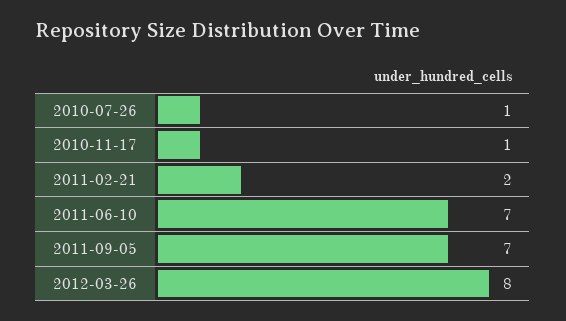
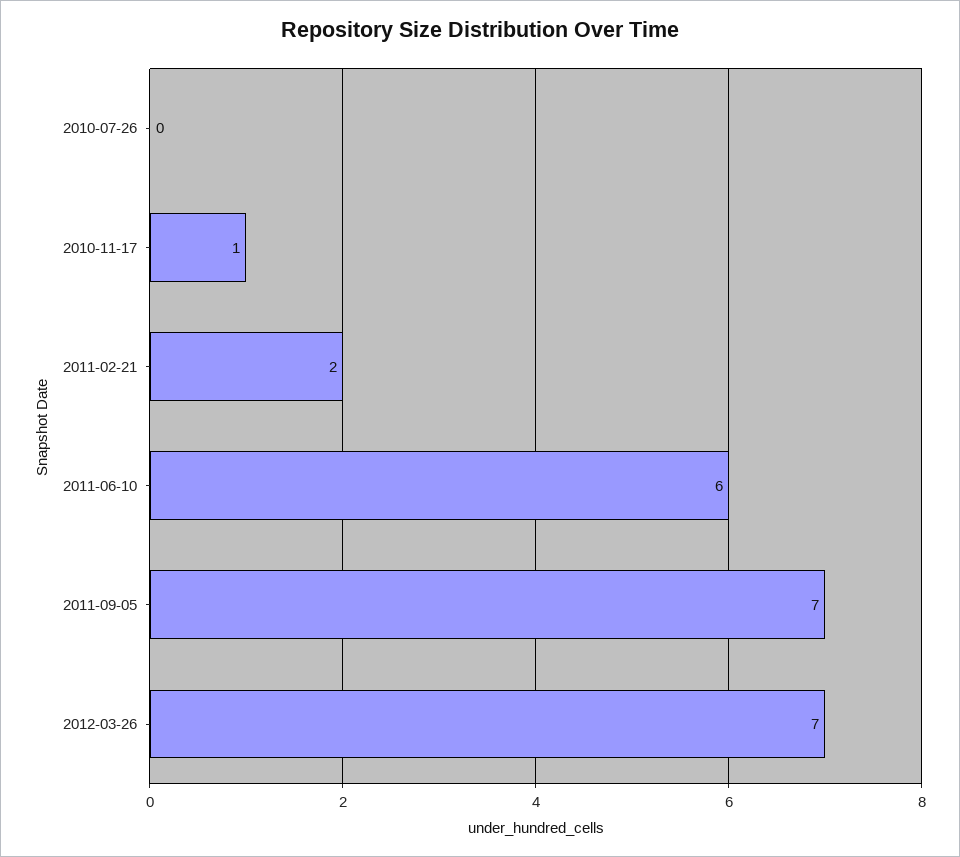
  {
-   "2010-07-26": 1,
+   "2010-07-26": 0,
    "2010-11-17": 1,
    "2011-02-21": 2,
-   "2011-06-10": 7,
+   "2011-06-10": 6,
    "2011-09-05": 7,
-   "2012-03-26": 8
+   "2012-03-26": 7
  }

